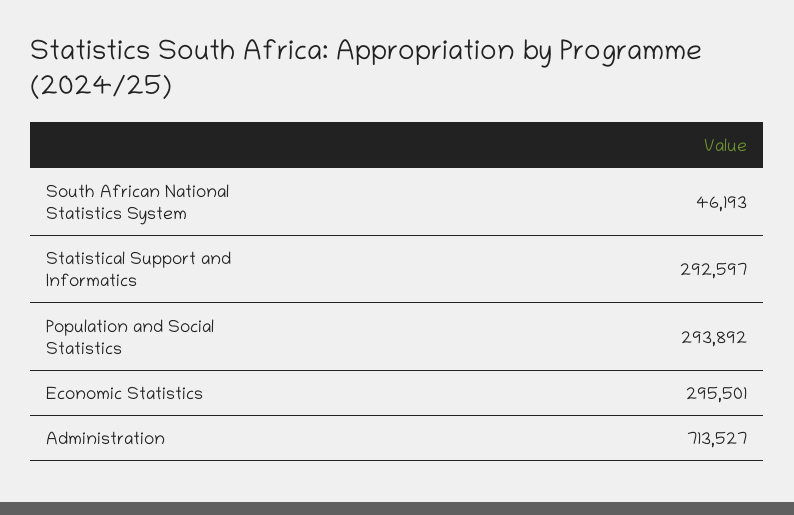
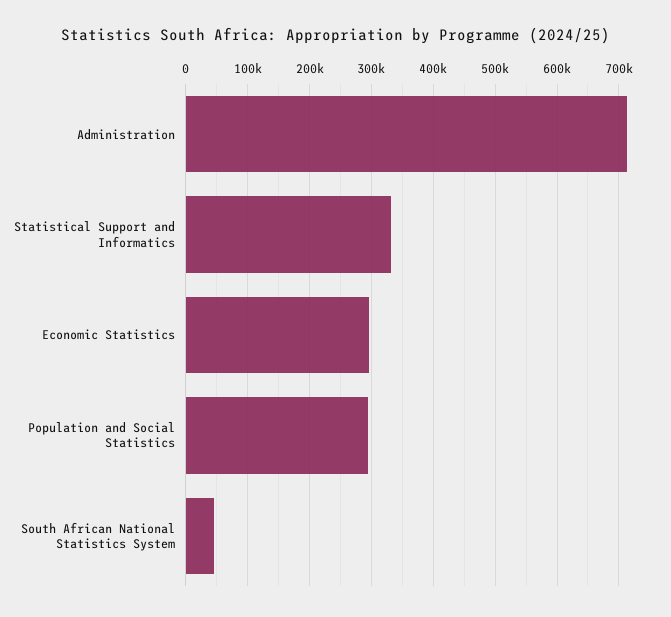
  {
    "South African National Statistics System": 46193,
-   "Statistical Support and Informatics": 292597,
+   "Statistical Support and Informatics": 330000,
    "Population and Social Statistics": 293892,
    "Economic Statistics": 295501,
    "Administration": 713527
  }

